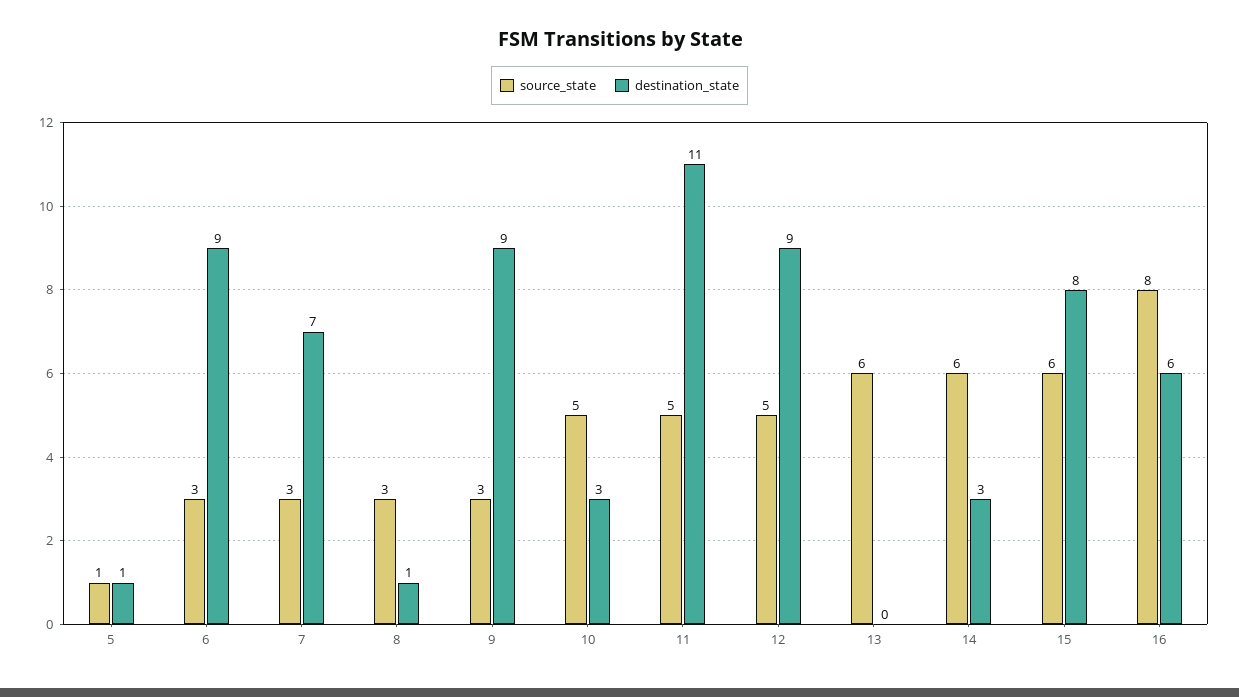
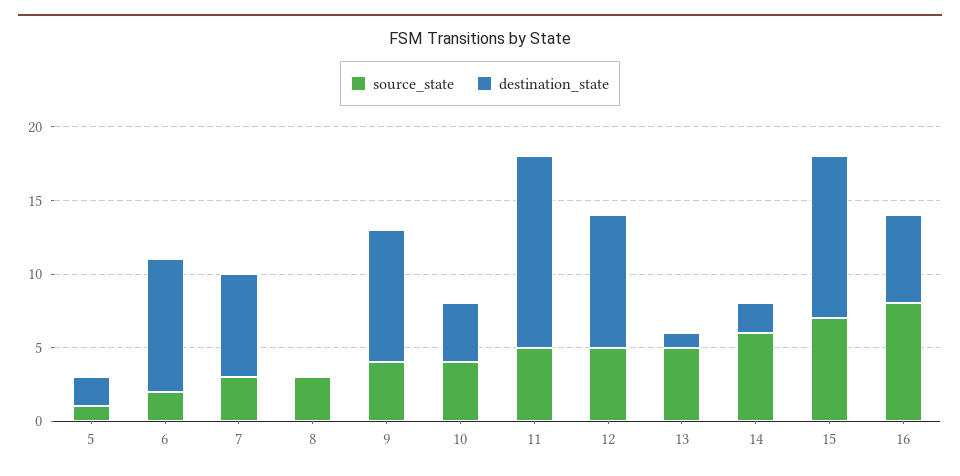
  {
    "source_state": {
      "5": 1,
-     "6": 3,
+     "6": 2,
      "7": 3,
      "8": 3,
-     "9": 3,
+     "9": 4,
-     "10": 5,
+     "10": 4,
      "11": 5,
      "12": 5,
-     "13": 6,
+     "13": 5,
      "14": 6,
-     "15": 6,
+     "15": 7,
      "16": 8
    },
    "destination_state": {
-     "5": 1,
+     "5": 2,
      "6": 9,
      "7": 7,
-     "8": 1,
+     "8": 0,
      "9": 9,
-     "10": 3,
+     "10": 4,
-     "11": 11,
+     "11": 13,
      "12": 9,
-     "13": 0,
+     "13": 1,
-     "14": 3,
+     "14": 2,
-     "15": 8,
+     "15": 11,
      "16": 6
    }
  }

